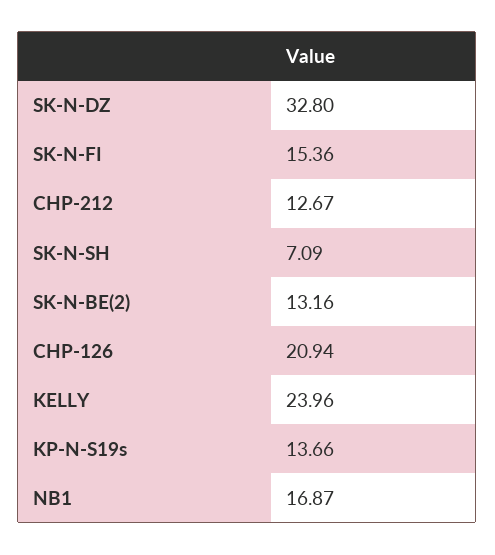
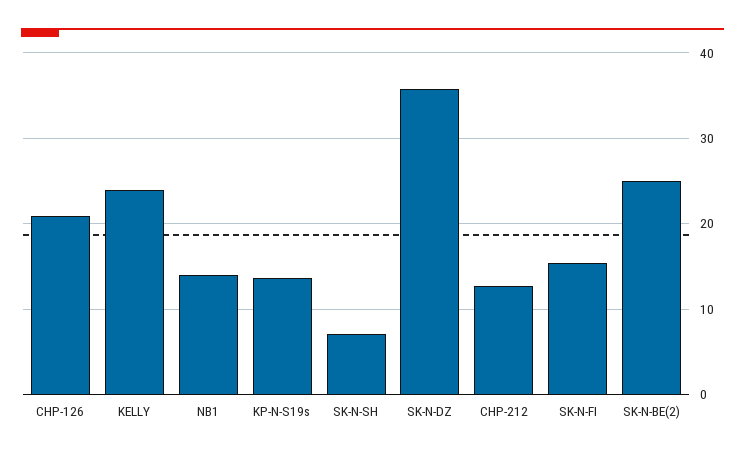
  {
-   "SK-N-DZ": 32.8,
+   "SK-N-DZ": 36,
    "SK-N-FI": 15.36,
    "CHP-212": 12.67,
    "SK-N-SH": 7.09,
-   "SK-N-BE(2)": 13.16,
+   "SK-N-BE(2)": 25,
    "CHP-126": 20.94,
    "KELLY": 23.96,
    "KP-N-S19s": 13.66,
-   "NB1": 16.87
+   "NB1": 14
  }

